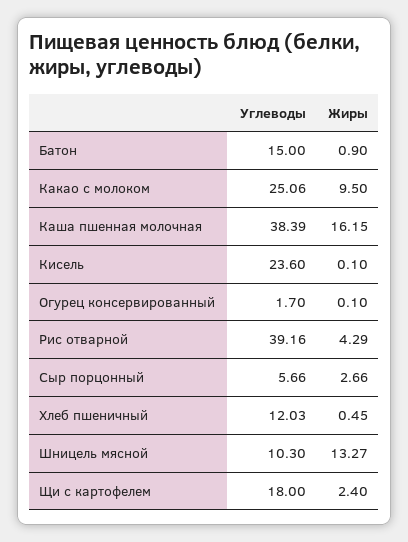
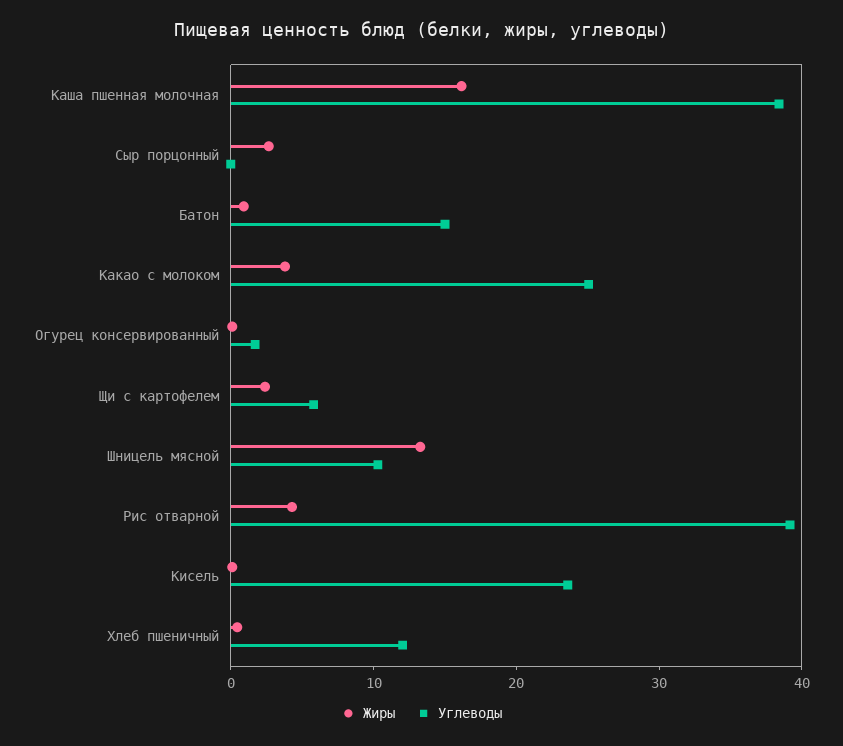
  {
    "Углеводы": {
      "Батон": 15,
      "Какао с молоком": 25.06,
      "Каша пшенная молочная": 38.39,
      "Кисель": 23.6,
      "Огурец консервированный": 1.7,
      "Рис отварной": 39.16,
-     "Сыр порцонный": 5.66,
+     "Сыр порцонный": 0,
      "Хлеб пшеничный": 12.03,
      "Шницель мясной": 10.3,
-     "Щи с картофелем": 18
+     "Щи с картофелем": 6
    },
    "Жиры": {
      "Батон": 0.9,
-     "Какао с молоком": 9.5,
+     "Какао с молоком": 4,
      "Каша пшенная молочная": 16.15,
      "Кисель": 0.1,
      "Огурец консервированный": 0.1,
      "Рис отварной": 4.29,
      "Сыр порцонный": 2.66,
      "Хлеб пшеничный": 0.45,
      "Шницель мясной": 13.27,
      "Щи с картофелем": 2.4
    }
  }

